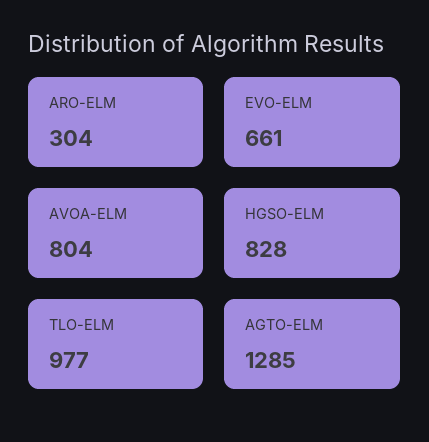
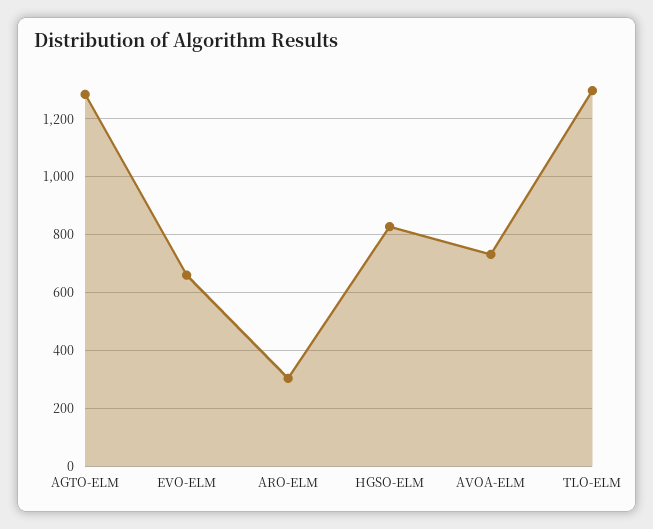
  {
    "ARO-ELM": 304,
    "EVO-ELM": 661,
-   "AVOA-ELM": 804,
+   "AVOA-ELM": 725,
    "HGSO-ELM": 828,
-   "TLO-ELM": 977,
+   "TLO-ELM": 1300,
    "AGTO-ELM": 1285
  }

